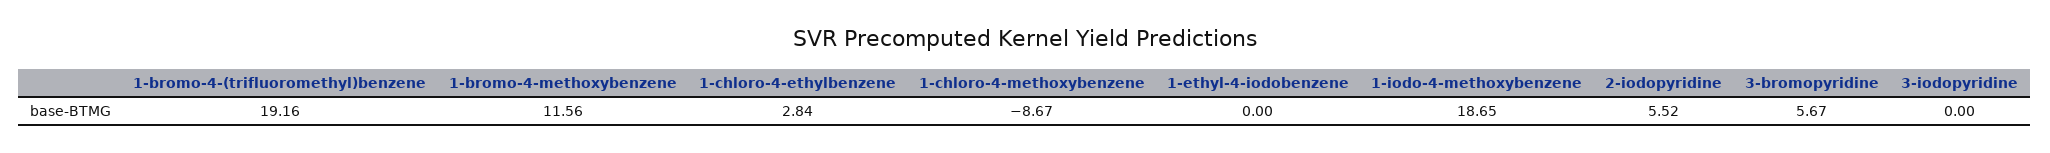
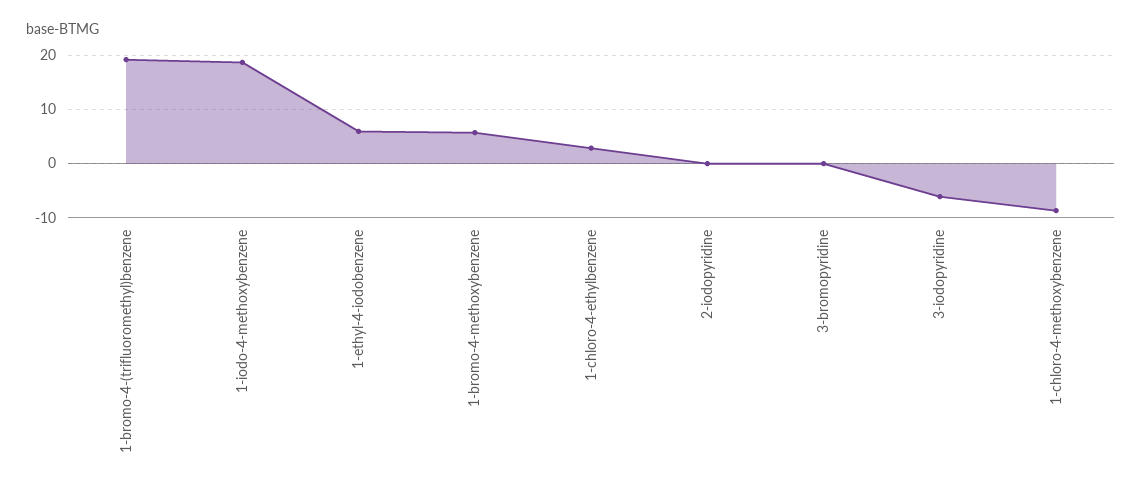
  {
    "1-bromo-4-(trifluoromethyl)benzene": 19.16,
-   "1-bromo-4-methoxybenzene": 11.56,
+   "1-bromo-4-methoxybenzene": 6,
    "1-chloro-4-ethylbenzene": 2.84,
    "1-chloro-4-methoxybenzene": -8.67,
-   "1-ethyl-4-iodobenzene": 0,
+   "1-ethyl-4-iodobenzene": 6,
    "1-iodo-4-methoxybenzene": 18.65,
-   "2-iodopyridine": 5.52,
+   "2-iodopyridine": 0,
-   "3-bromopyridine": 5.67,
+   "3-bromopyridine": 0,
-   "3-iodopyridine": 0
+   "3-iodopyridine": -6
  }

